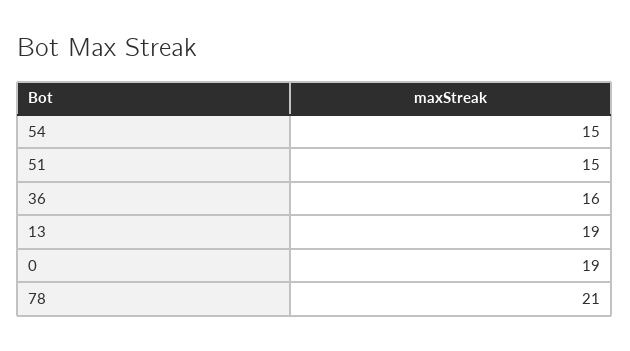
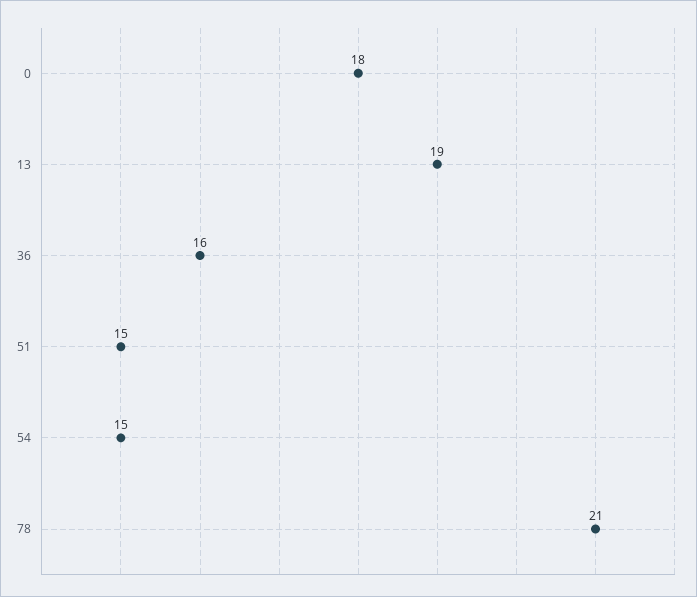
  {
    "54": 15,
    "51": 15,
    "36": 16,
    "13": 19,
-   "0": 19,
+   "0": 18,
    "78": 21
  }

